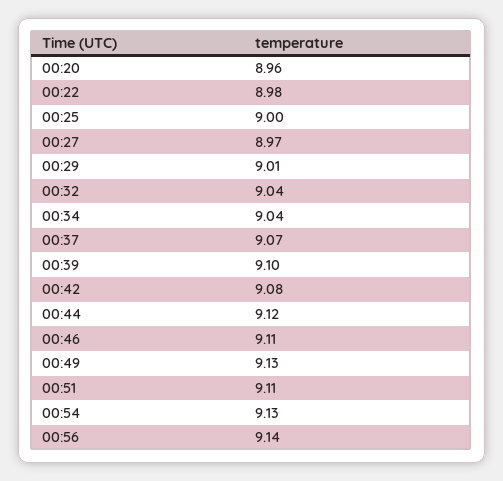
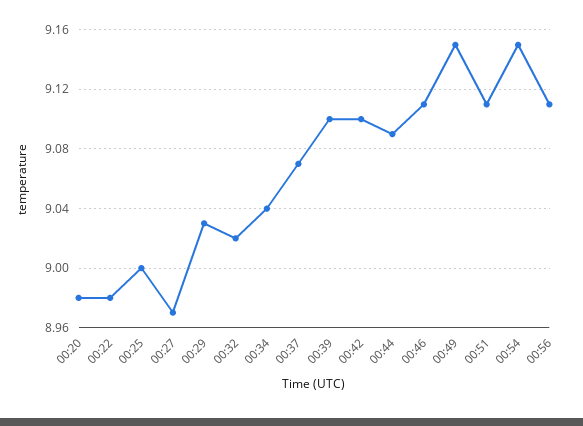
  {
-   "00:20": 8.96,
+   "00:20": 8.98,
    "00:22": 8.98,
    "00:25": 9,
    "00:27": 8.97,
-   "00:29": 9.01,
+   "00:29": 9.03,
-   "00:32": 9.04,
+   "00:32": 9.02,
    "00:34": 9.04,
    "00:37": 9.07,
    "00:39": 9.1,
-   "00:42": 9.08,
+   "00:42": 9.1,
-   "00:44": 9.12,
+   "00:44": 9.09,
    "00:46": 9.11,
-   "00:49": 9.13,
+   "00:49": 9.15,
    "00:51": 9.11,
-   "00:54": 9.13,
+   "00:54": 9.15,
-   "00:56": 9.14
+   "00:56": 9.11
  }

